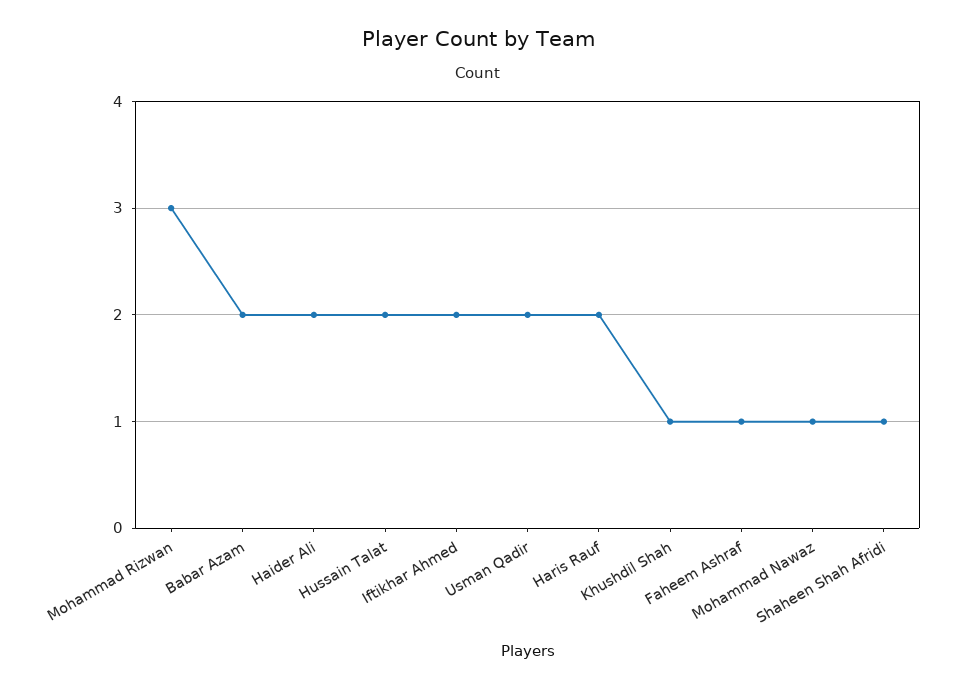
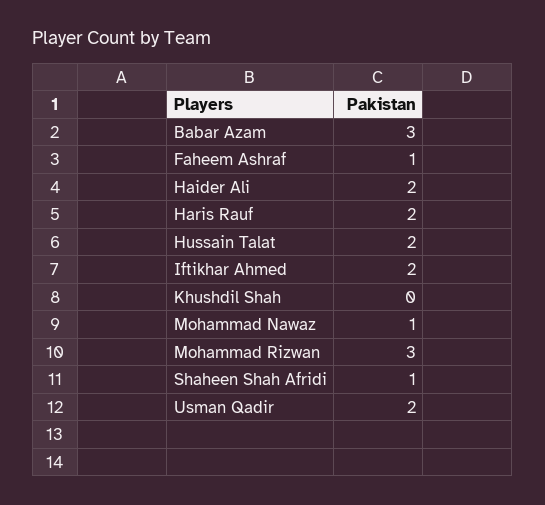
  {
    "Mohammad Rizwan": 3,
-   "Babar Azam": 2,
+   "Babar Azam": 3,
    "Haider Ali": 2,
    "Hussain Talat": 2,
    "Iftikhar Ahmed": 2,
    "Usman Qadir": 2,
    "Haris Rauf": 2,
-   "Khushdil Shah": 1,
+   "Khushdil Shah": 0,
    "Faheem Ashraf": 1,
    "Mohammad Nawaz": 1,
    "Shaheen Shah Afridi": 1
  }

